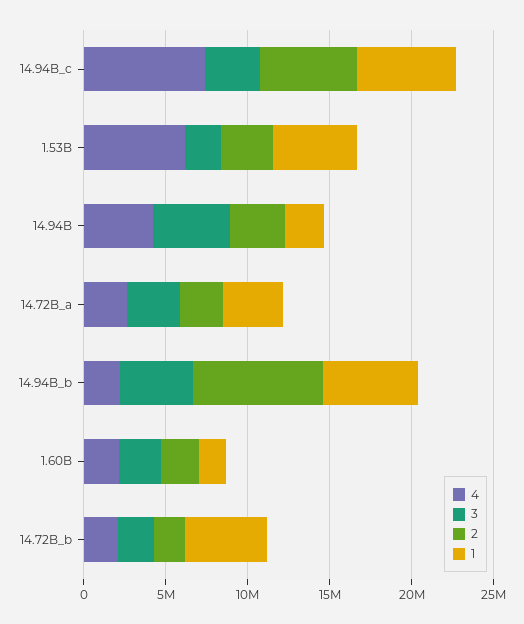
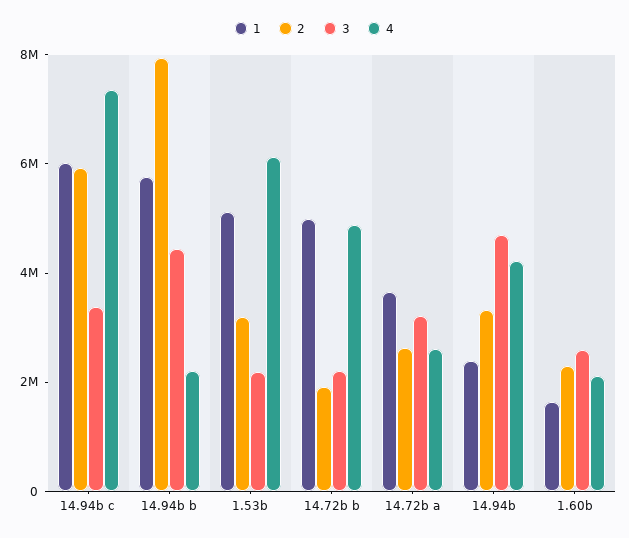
  {
    "4": {
      "14.94B_c": 7500000,
      "1.53B": 6000000,
      "14.94B": 4000000,
      "14.72B_a": 2500000,
      "14.94B_b": 2000000,
      "1.60B": 2000000,
-     "14.72B_b": 2000000
+     "14.72B_b": 5000000
    },
    "3": {
      "14.94B_c": 3500000,
      "1.53B": 2000000,
      "14.94B": 4500000,
      "14.72B_a": 3000000,
      "14.94B_b": 4500000,
      "1.60B": 2500000,
      "14.72B_b": 2000000
    },
    "2": {
      "14.94B_c": 6000000,
      "1.53B": 3000000,
      "14.94B": 3500000,
      "14.72B_a": 2500000,
      "14.94B_b": 8000000,
      "1.60B": 2500000,
      "14.72B_b": 2000000
    },
    "1": {
      "14.94B_c": 6000000,
      "1.53B": 5000000,
      "14.94B": 2500000,
      "14.72B_a": 3500000,
      "14.94B_b": 6000000,
      "1.60B": 1500000,
      "14.72B_b": 5000000
    }
  }

